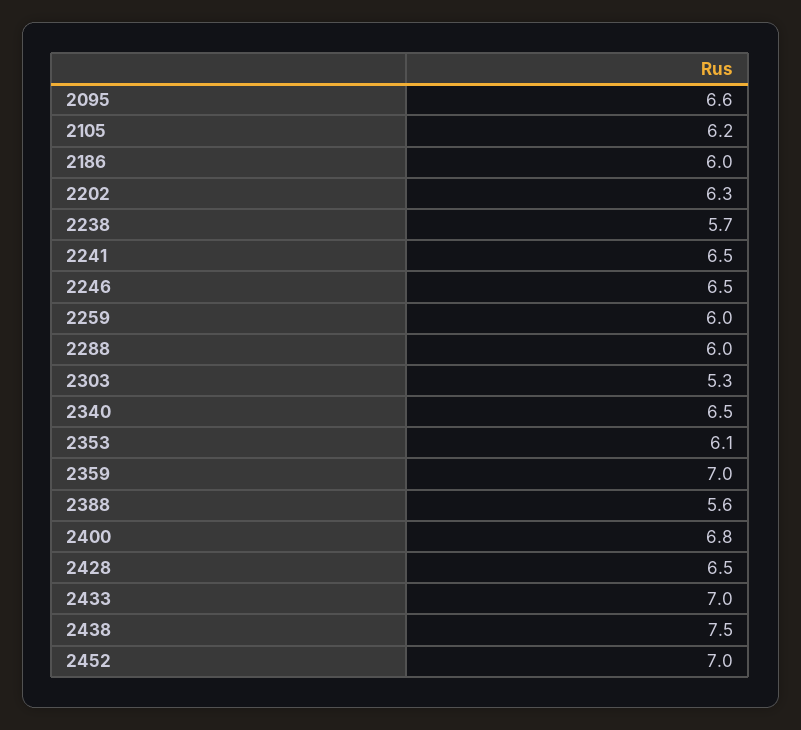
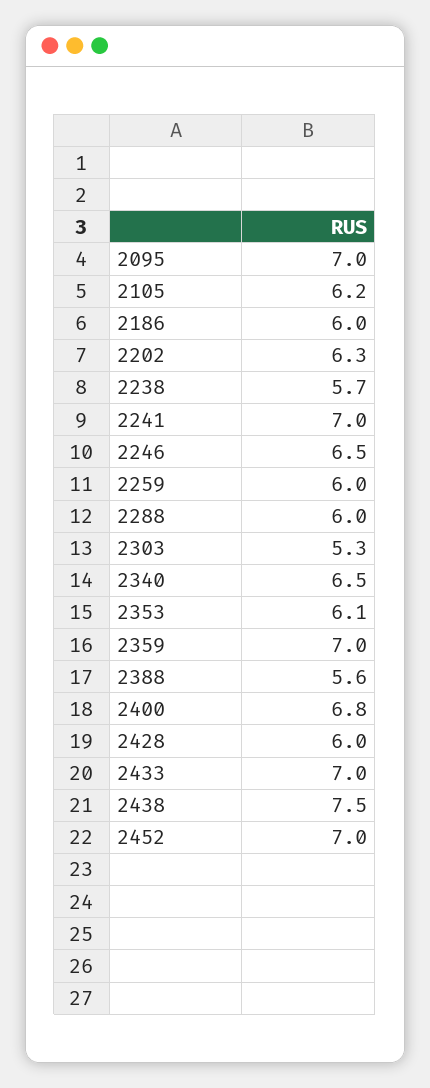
  {
-   "2095": 6.6,
+   "2095": 7,
    "2105": 6.2,
    "2186": 6,
    "2202": 6.3,
    "2238": 5.7,
-   "2241": 6.5,
+   "2241": 7,
    "2246": 6.5,
    "2259": 6,
    "2288": 6,
    "2303": 5.3,
    "2340": 6.5,
    "2353": 6.1,
    "2359": 7,
    "2388": 5.6,
    "2400": 6.8,
-   "2428": 6.5,
+   "2428": 6,
    "2433": 7,
    "2438": 7.5,
    "2452": 7
  }

